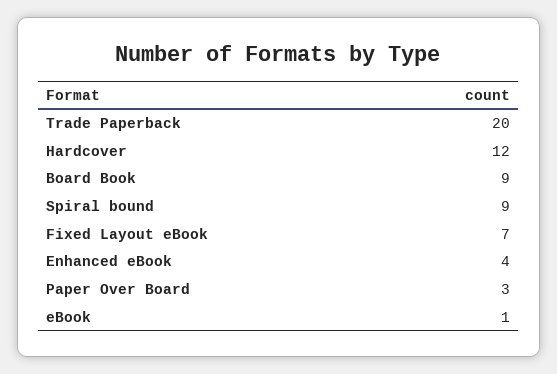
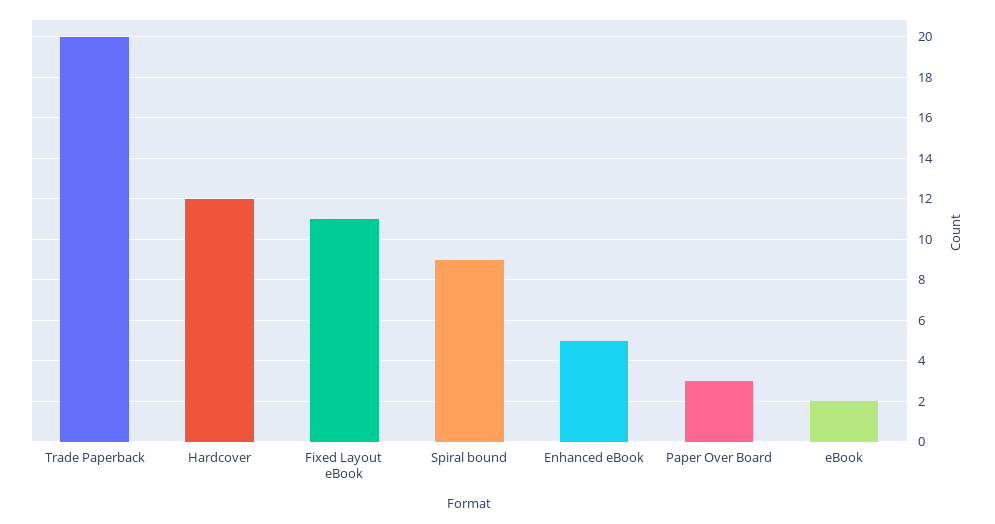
  {
    "Trade Paperback": 20,
    "Hardcover": 12,
-   "Board Book": 9,
    "Spiral bound": 9,
-   "Fixed Layout eBook": 7,
+   "Fixed Layout eBook": 11,
-   "Enhanced eBook": 4,
+   "Enhanced eBook": 5,
    "Paper Over Board": 3,
-   "eBook": 1
+   "eBook": 2
  }

